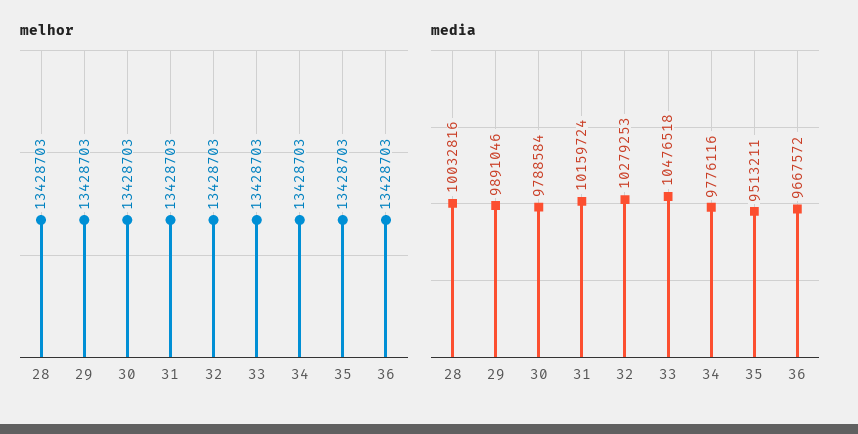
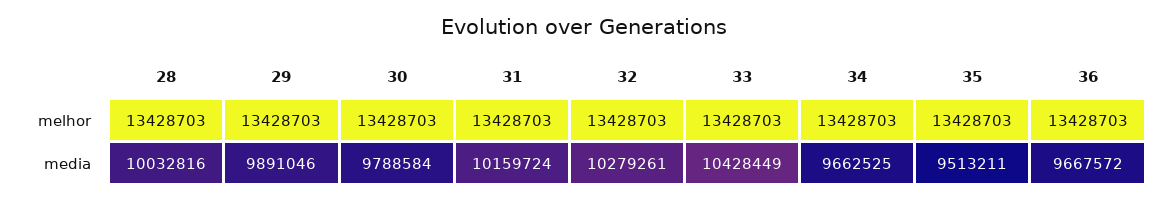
  {
    "melhor": {
      "28": 13428703,
      "29": 13428703,
      "30": 13428703,
      "31": 13428703,
      "32": 13428703,
      "33": 13428703,
      "34": 13428703,
      "35": 13428703,
      "36": 13428703
    },
    "media": {
      "28": 10032816,
      "29": 9891046,
      "30": 9788584,
      "31": 10159724,
-     "32": 10279253,
+     "32": 10279261,
-     "33": 10476518,
+     "33": 10428449,
-     "34": 9776116,
+     "34": 9662525,
      "35": 9513211,
      "36": 9667572
    }
  }

